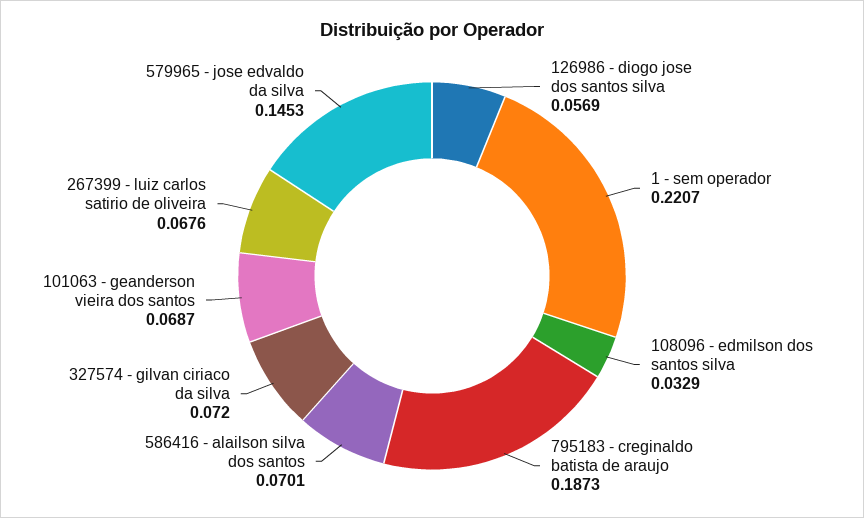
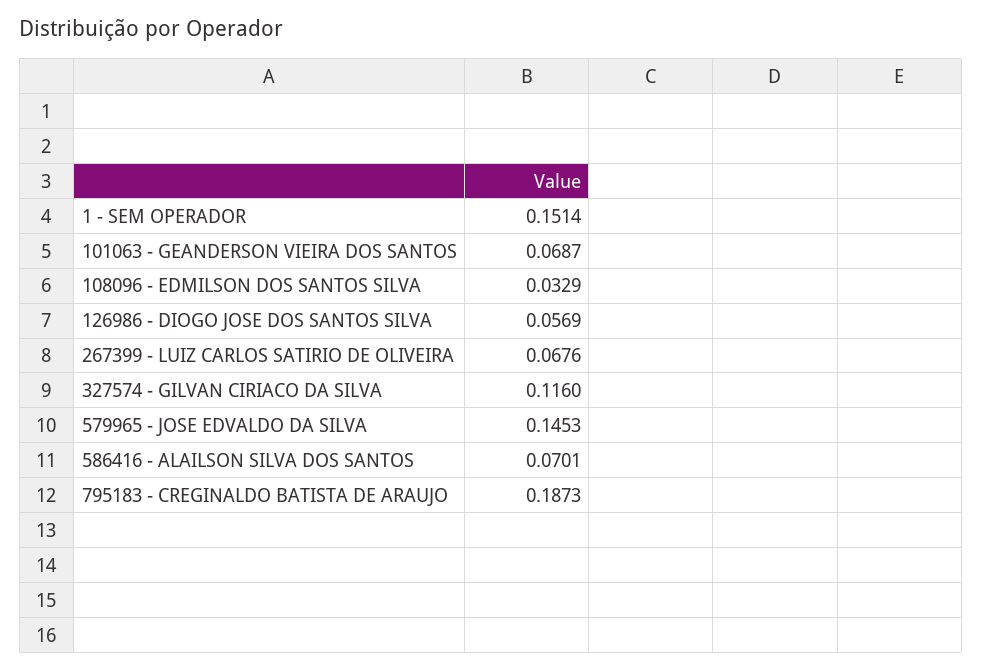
  {
    "126986 - diogo jose dos santos silva": 0.0569,
-   "1 - sem operador": 0.2207,
+   "1 - sem operador": 0.1514,
    "108096 - edmilson dos santos silva": 0.0329,
    "795183 - creginaldo batista de araujo": 0.1873,
    "586416 - alailson silva dos santos": 0.0701,
-   "327574 - gilvan ciriaco da silva": 0.072,
+   "327574 - gilvan ciriaco da silva": 0.116,
    "101063 - geanderson vieira dos santos": 0.0687,
    "267399 - luiz carlos satirio de oliveira": 0.0676,
    "579965 - jose edvaldo da silva": 0.1453
  }

